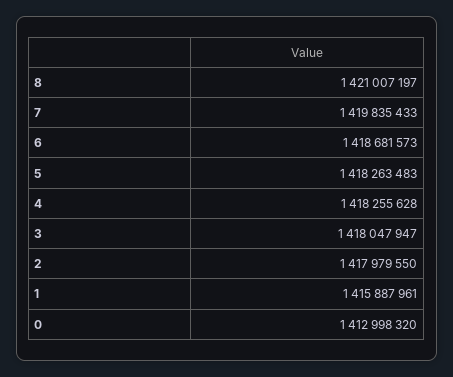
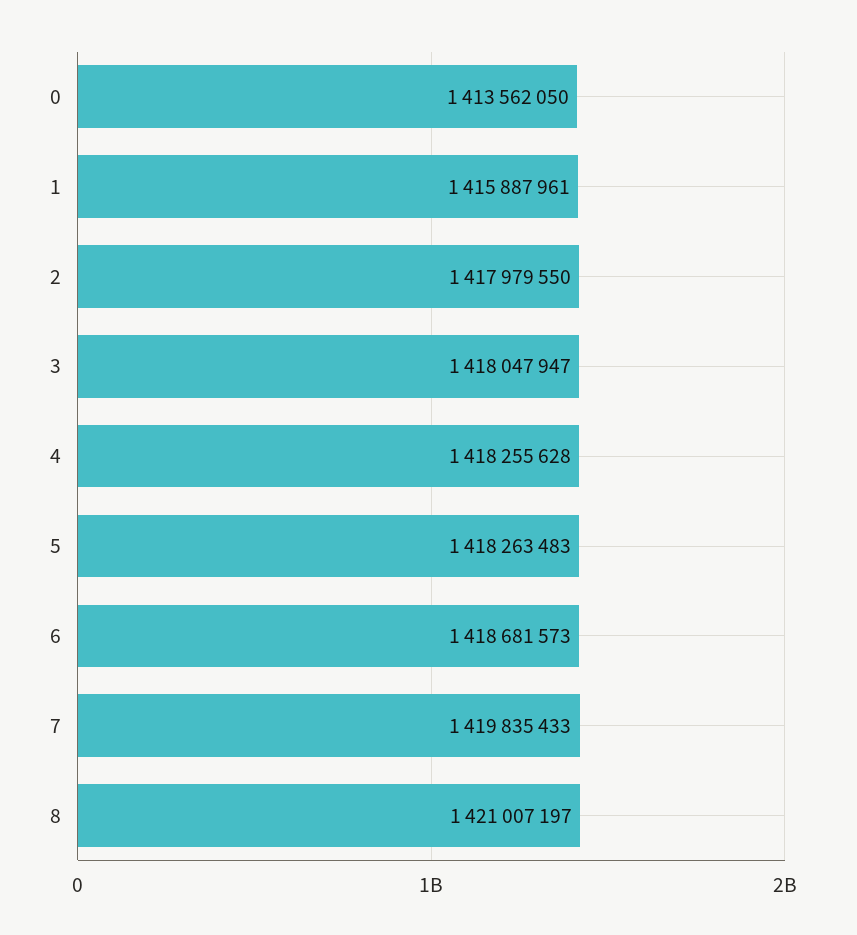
  {
    "8": 1421007197,
    "7": 1419835433,
    "6": 1418681573,
    "5": 1418263483,
    "4": 1418255628,
    "3": 1418047947,
    "2": 1417979550,
    "1": 1415887961,
-   "0": 1412998320
+   "0": 1413562050
  }

